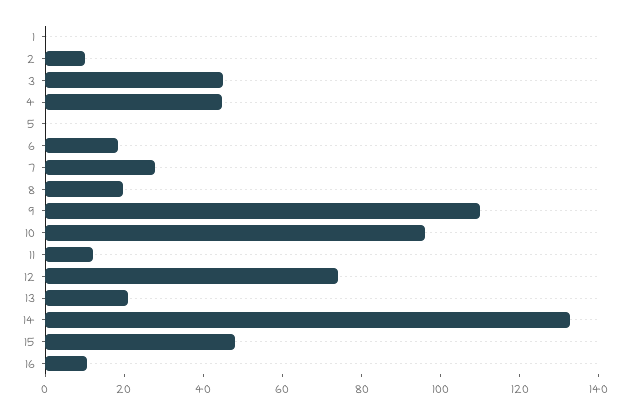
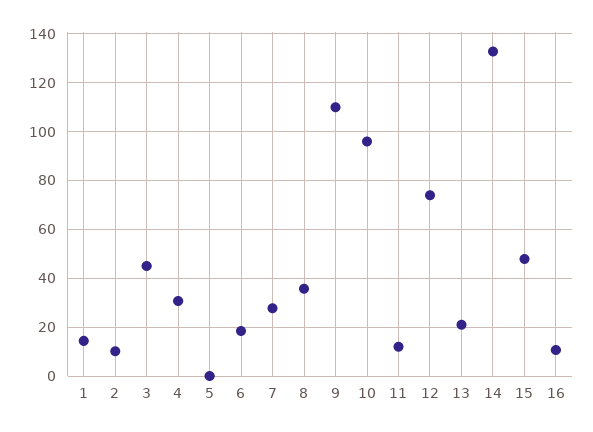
  {
-   "1": 0,
+   "1": 15,
    "2": 10,
    "3": 45,
-   "4": 45,
+   "4": 30,
    "5": 0,
    "6": 17.5,
    "7": 27.5,
-   "8": 20,
+   "8": 35,
    "9": 110,
    "10": 95,
    "11": 12.5,
    "12": 75,
    "13": 20,
    "14": 132.5,
    "15": 47.5,
    "16": 10
  }

